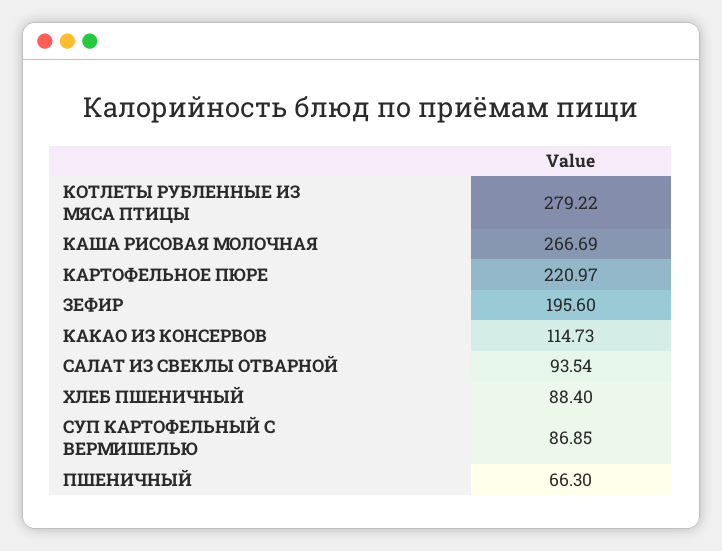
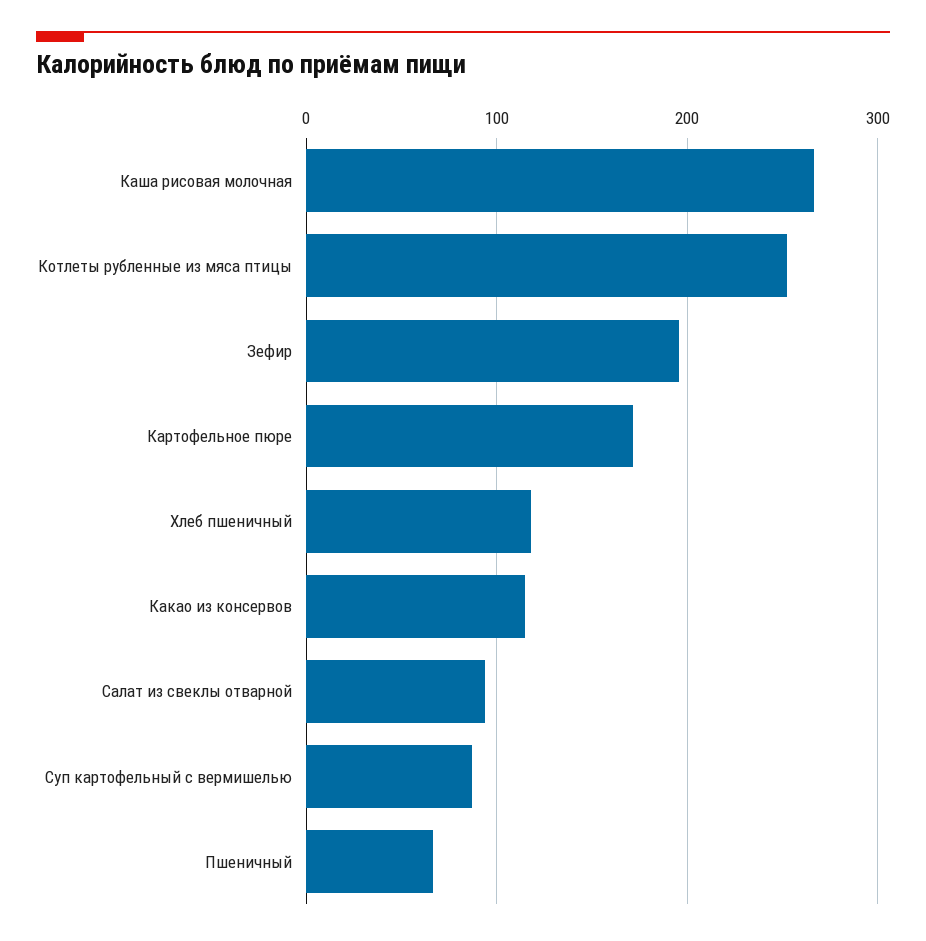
  {
-   "КОТЛЕТЫ РУБЛЕННЫЕ ИЗ МЯСА ПТИЦЫ": 279.22,
+   "КОТЛЕТЫ РУБЛЕННЫЕ ИЗ МЯСА ПТИЦЫ": 250,
    "КАША РИСОВАЯ МОЛОЧНАЯ": 266.69,
-   "КАРТОФЕЛЬНОЕ ПЮРЕ": 220.97,
+   "КАРТОФЕЛЬНОЕ ПЮРЕ": 170,
    "ЗЕФИР": 195.6,
    "КАКАО ИЗ КОНСЕРВОВ": 114.73,
    "САЛАТ ИЗ СВЕКЛЫ ОТВАРНОЙ": 93.54,
-   "ХЛЕБ ПШЕНИЧНЫЙ": 88.4,
+   "ХЛЕБ ПШЕНИЧНЫЙ": 120,
    "СУП КАРТОФЕЛЬНЫЙ С ВЕРМИШЕЛЬЮ": 86.85,
    "ПШЕНИЧНЫЙ": 66.3
  }

